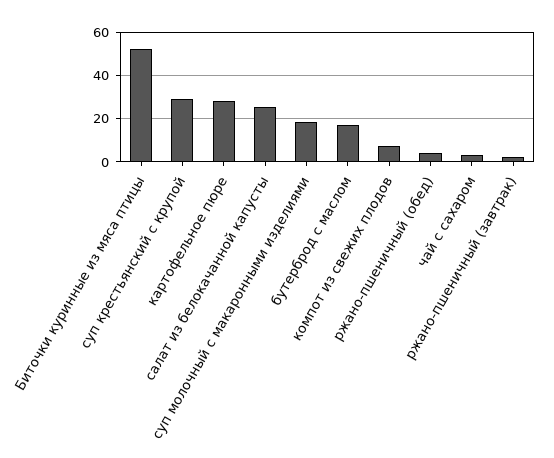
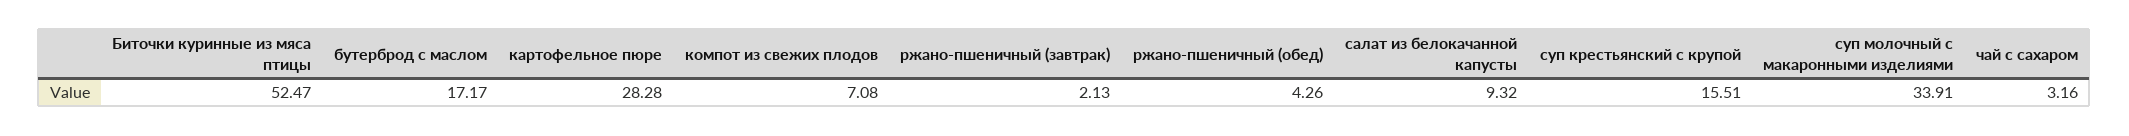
  {
    "Биточки куринные из мяса птицы": 52.47,
-   "суп крестьянский с крупой": 30,
+   "суп крестьянский с крупой": 15.51,
    "картофельное пюре": 28.28,
-   "салат из белокачанной капусты": 25,
+   "салат из белокачанной капусты": 9.32,
-   "суп молочный с макаронными изделиями": 20,
+   "суп молочный с макаронными изделиями": 33.91,
    "бутерброд с маслом": 17.17,
    "компот из свежих плодов": 7.08,
    "ржано-пшеничный (обед)": 4.26,
    "чай с сахаром": 3.16,
    "ржано-пшеничный (завтрак)": 2.13
  }

